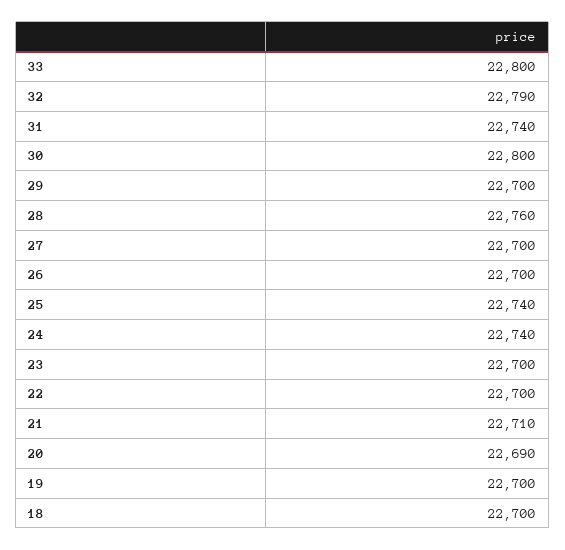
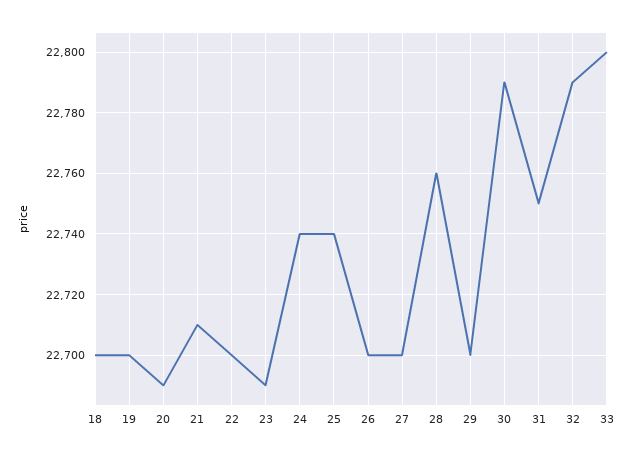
  {
    "33": 22800,
    "32": 22790,
-   "31": 22740,
+   "31": 22750,
-   "30": 22800,
+   "30": 22790,
    "29": 22700,
    "28": 22760,
    "27": 22700,
    "26": 22700,
    "25": 22740,
    "24": 22740,
-   "23": 22700,
+   "23": 22690,
    "22": 22700,
    "21": 22710,
    "20": 22690,
    "19": 22700,
    "18": 22700
  }

